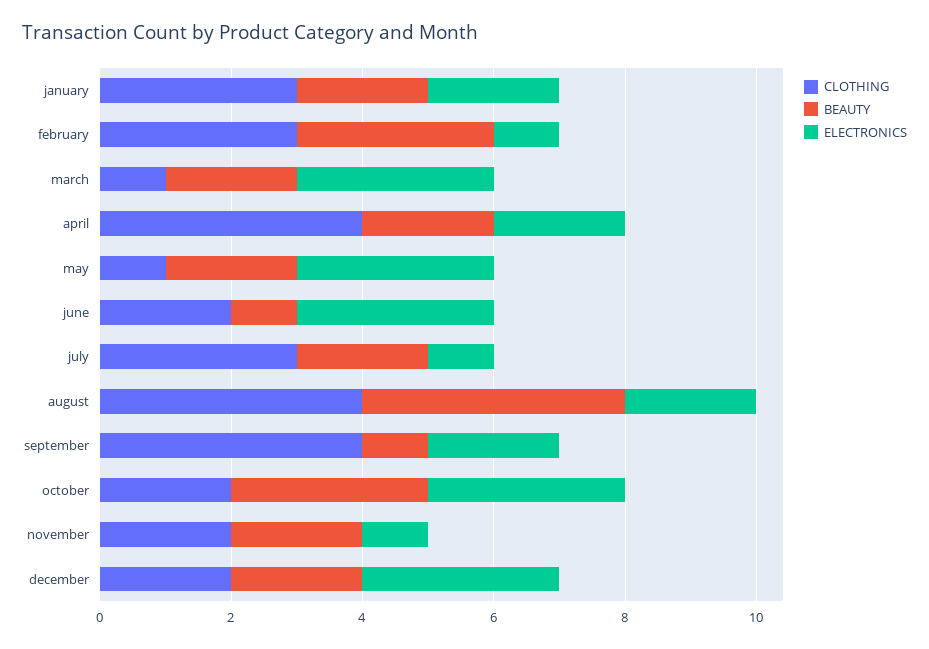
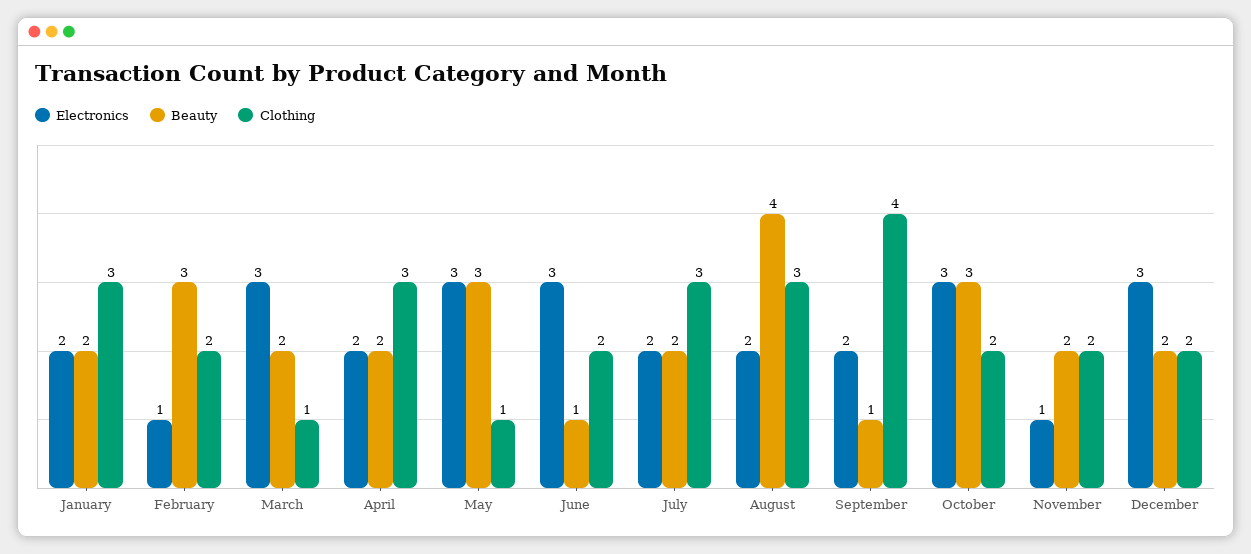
  {
    "CLOTHING": {
      "january": 3,
-     "february": 3,
+     "february": 2,
      "march": 1,
-     "april": 4,
+     "april": 3,
      "may": 1,
      "june": 2,
      "july": 3,
-     "august": 4,
+     "august": 3,
      "september": 4,
      "october": 2,
      "november": 2,
      "december": 2
    },
    "BEAUTY": {
      "january": 2,
      "february": 3,
      "march": 2,
      "april": 2,
-     "may": 2,
+     "may": 3,
      "june": 1,
      "july": 2,
      "august": 4,
      "september": 1,
      "october": 3,
      "november": 2,
      "december": 2
    },
    "ELECTRONICS": {
      "january": 2,
      "february": 1,
      "march": 3,
      "april": 2,
      "may": 3,
      "june": 3,
-     "july": 1,
+     "july": 2,
      "august": 2,
      "september": 2,
      "october": 3,
      "november": 1,
      "december": 3
    }
  }

